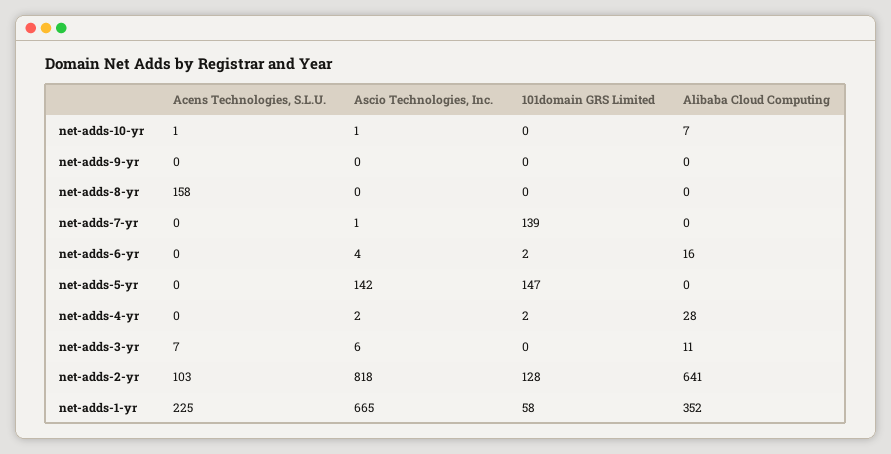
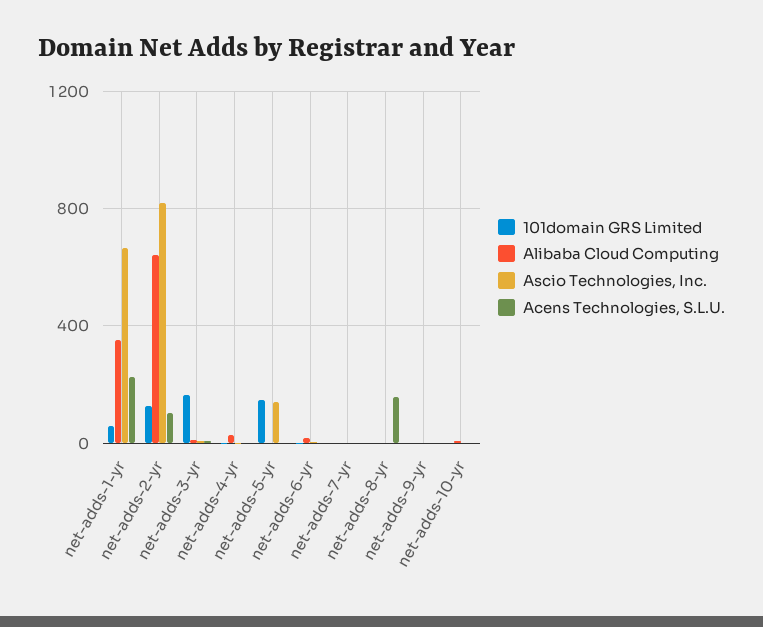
  {
    "Acens Technologies, S.L.U.": {
      "net-adds-10-yr": 1,
      "net-adds-9-yr": 0,
      "net-adds-8-yr": 158,
      "net-adds-7-yr": 0,
      "net-adds-6-yr": 0,
      "net-adds-5-yr": 0,
      "net-adds-4-yr": 0,
      "net-adds-3-yr": 7,
      "net-adds-2-yr": 103,
      "net-adds-1-yr": 225
    },
    "Ascio Technologies, Inc.": {
      "net-adds-10-yr": 1,
      "net-adds-9-yr": 0,
      "net-adds-8-yr": 0,
      "net-adds-7-yr": 1,
      "net-adds-6-yr": 4,
      "net-adds-5-yr": 142,
      "net-adds-4-yr": 2,
      "net-adds-3-yr": 6,
      "net-adds-2-yr": 818,
      "net-adds-1-yr": 665
    },
    "101domain GRS Limited": {
      "net-adds-10-yr": 0,
      "net-adds-9-yr": 0,
      "net-adds-8-yr": 0,
-     "net-adds-7-yr": 139,
+     "net-adds-7-yr": 0,
      "net-adds-6-yr": 2,
      "net-adds-5-yr": 147,
      "net-adds-4-yr": 2,
-     "net-adds-3-yr": 0,
+     "net-adds-3-yr": 150,
      "net-adds-2-yr": 128,
      "net-adds-1-yr": 58
    },
    "Alibaba Cloud Computing": {
      "net-adds-10-yr": 7,
      "net-adds-9-yr": 0,
      "net-adds-8-yr": 0,
      "net-adds-7-yr": 0,
      "net-adds-6-yr": 16,
      "net-adds-5-yr": 0,
      "net-adds-4-yr": 28,
      "net-adds-3-yr": 11,
      "net-adds-2-yr": 641,
      "net-adds-1-yr": 352
    }
  }

